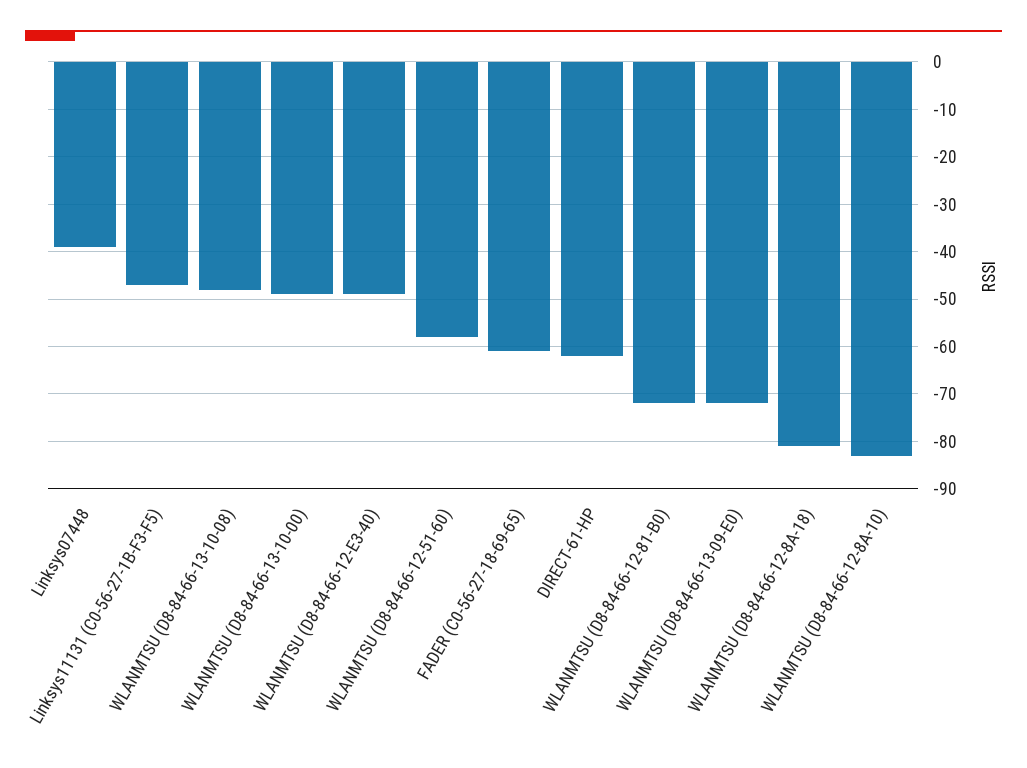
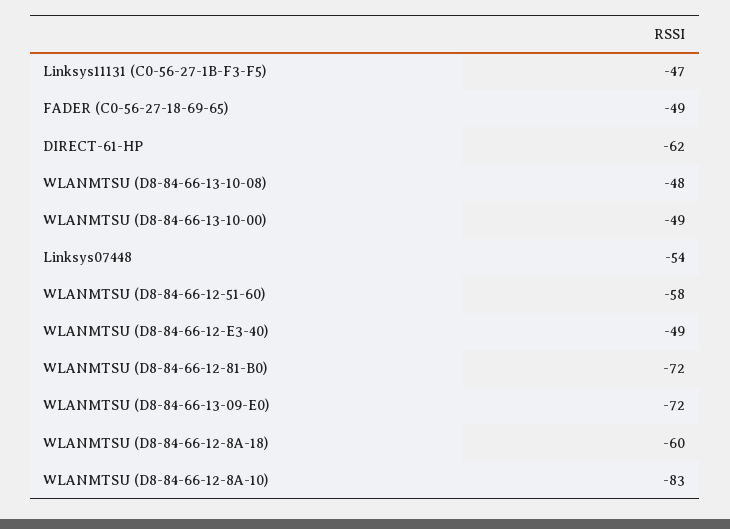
  {
-   "Linksys07448": -40,
+   "Linksys07448": -54,
    "Linksys11131 (C0-56-27-1B-F3-F5)": -47,
    "WLANMTSU (D8-84-66-13-10-08)": -48,
    "WLANMTSU (D8-84-66-13-10-00)": -49,
    "WLANMTSU (D8-84-66-12-E3-40)": -49,
    "WLANMTSU (D8-84-66-12-51-60)": -58,
-   "FADER (C0-56-27-18-69-65)": -60,
+   "FADER (C0-56-27-18-69-65)": -49,
    "DIRECT-61-HP": -62,
    "WLANMTSU (D8-84-66-12-81-B0)": -72,
    "WLANMTSU (D8-84-66-13-09-E0)": -72,
-   "WLANMTSU (D8-84-66-12-8A-18)": -80,
+   "WLANMTSU (D8-84-66-12-8A-18)": -60,
    "WLANMTSU (D8-84-66-12-8A-10)": -83
  }

